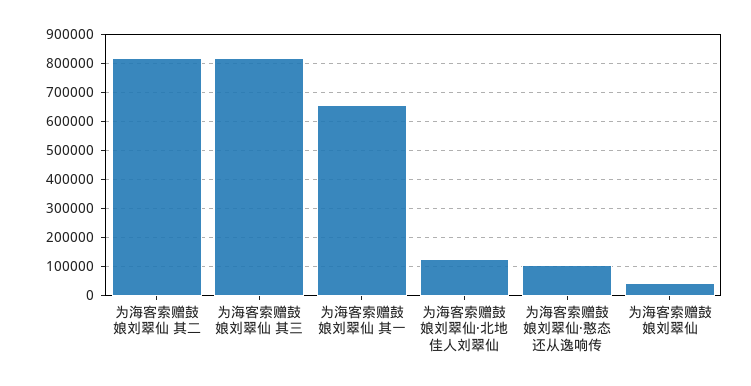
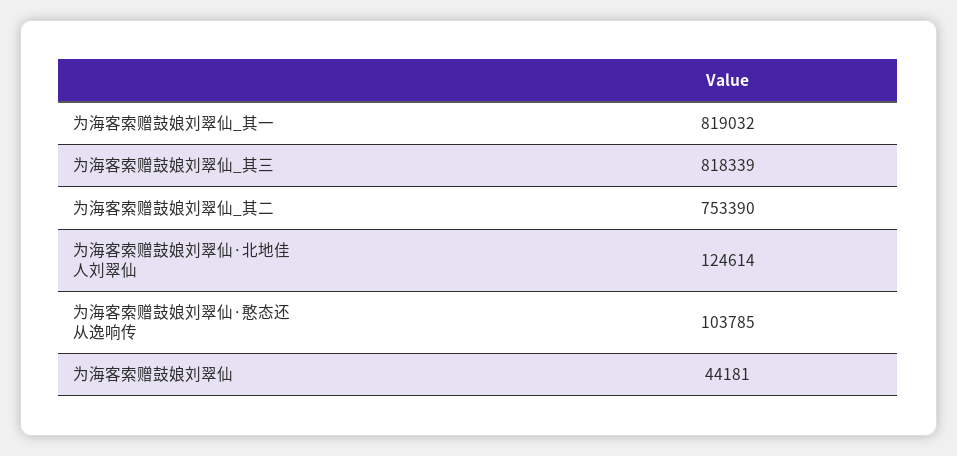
  {
-   "为海客索赠鼓娘刘翠仙 其二": 825000,
+   "为海客索赠鼓娘刘翠仙 其二": 753390,
    "为海客索赠鼓娘刘翠仙 其三": 818339,
-   "为海客索赠鼓娘刘翠仙 其一": 650000,
+   "为海客索赠鼓娘刘翠仙 其一": 819032,
    "为海客索赠鼓娘刘翠仙·北地佳人刘翠仙": 124614,
    "为海客索赠鼓娘刘翠仙·憨态还从逸响传": 103785,
    "为海客索赠鼓娘刘翠仙": 44181
  }

